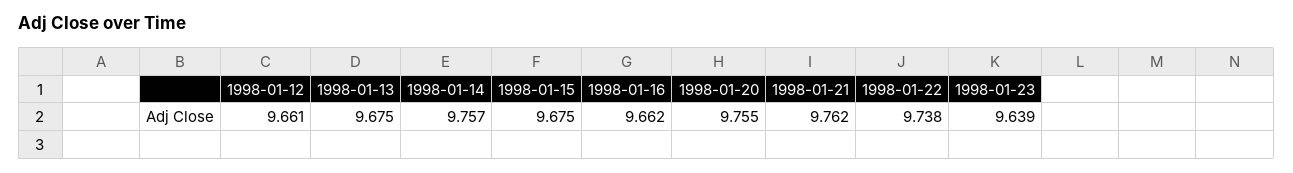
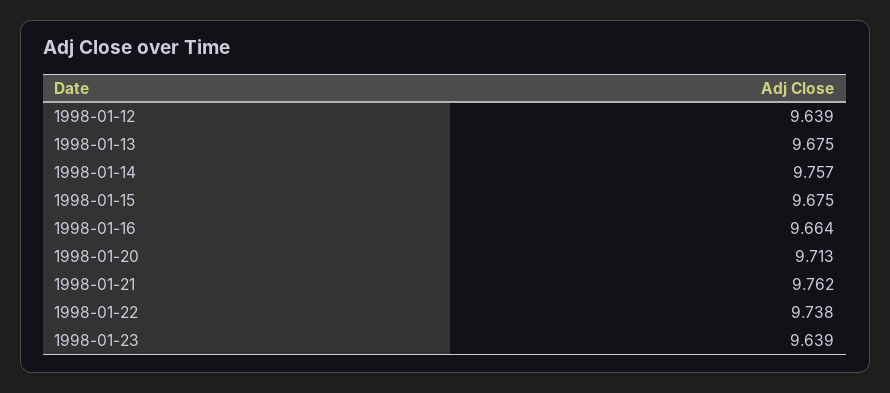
  {
-   "1998-01-12": 9.661,
+   "1998-01-12": 9.639,
    "1998-01-13": 9.675,
    "1998-01-14": 9.757,
    "1998-01-15": 9.675,
-   "1998-01-16": 9.662,
+   "1998-01-16": 9.664,
-   "1998-01-20": 9.755,
+   "1998-01-20": 9.713,
    "1998-01-21": 9.762,
    "1998-01-22": 9.738,
    "1998-01-23": 9.639
  }

